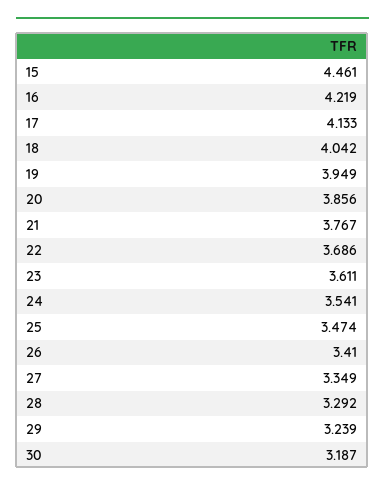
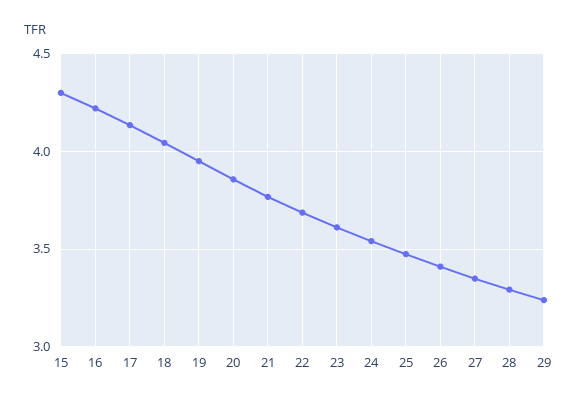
  {
-   "15": 4.461,
+   "15": 4.3,
    "16": 4.219,
    "17": 4.133,
    "18": 4.042,
    "19": 3.949,
    "20": 3.856,
    "21": 3.767,
    "22": 3.686,
    "23": 3.611,
    "24": 3.541,
    "25": 3.474,
    "26": 3.41,
    "27": 3.349,
    "28": 3.292,
-   "29": 3.239,
+   "29": 3.239
-   "30": 3.187
  }

